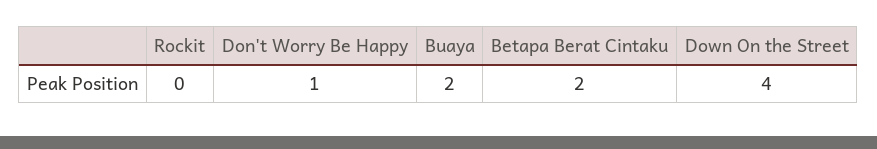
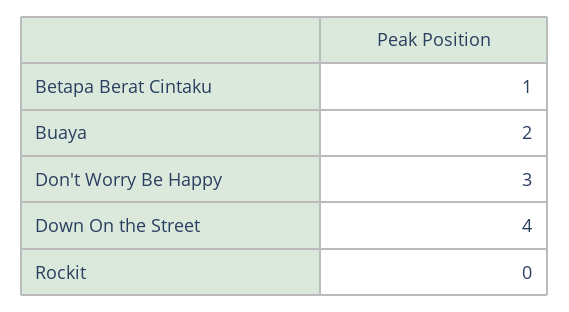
  {
    "Rockit": 0,
-   "Don't Worry Be Happy": 1,
+   "Don't Worry Be Happy": 3,
    "Buaya": 2,
-   "Betapa Berat Cintaku": 2,
+   "Betapa Berat Cintaku": 1,
    "Down On the Street": 4
  }

